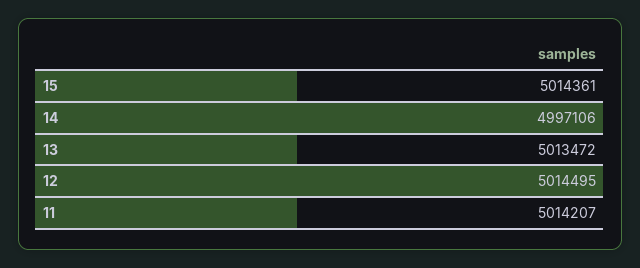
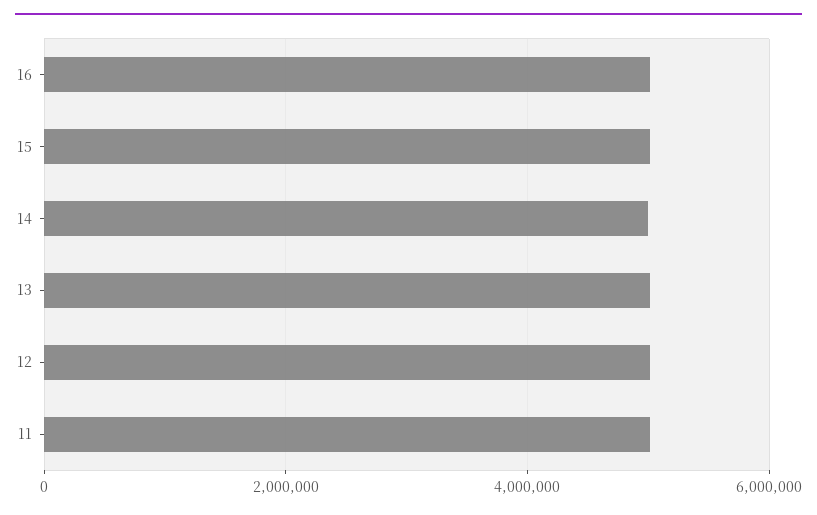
  {
    "15": 5014361,
    "14": 4997106,
    "13": 5013472,
    "12": 5014495,
-   "11": 5014207
+   "11": 5014207,
+   "16": 5000000
  }

